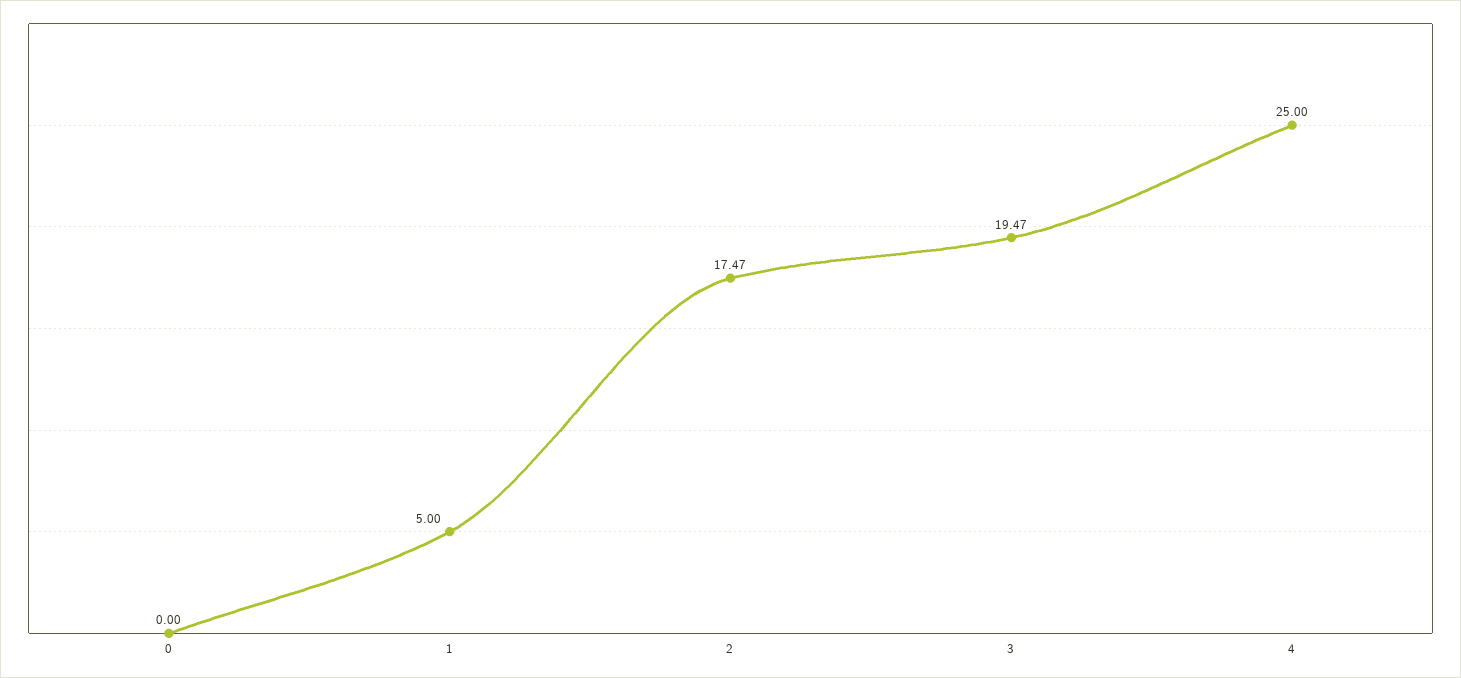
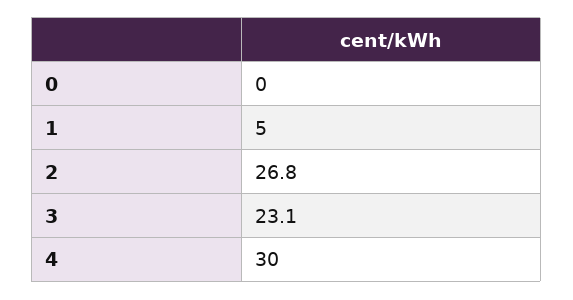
  {
    "0": 0,
    "1": 5,
-   "2": 17.47,
+   "2": 26.8,
-   "3": 19.47,
+   "3": 23.1,
-   "4": 25
+   "4": 30
  }

